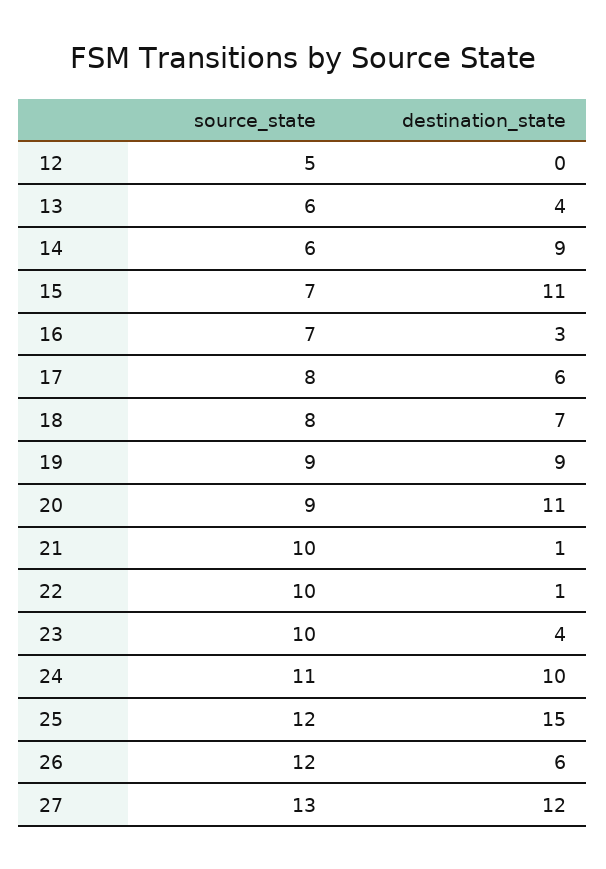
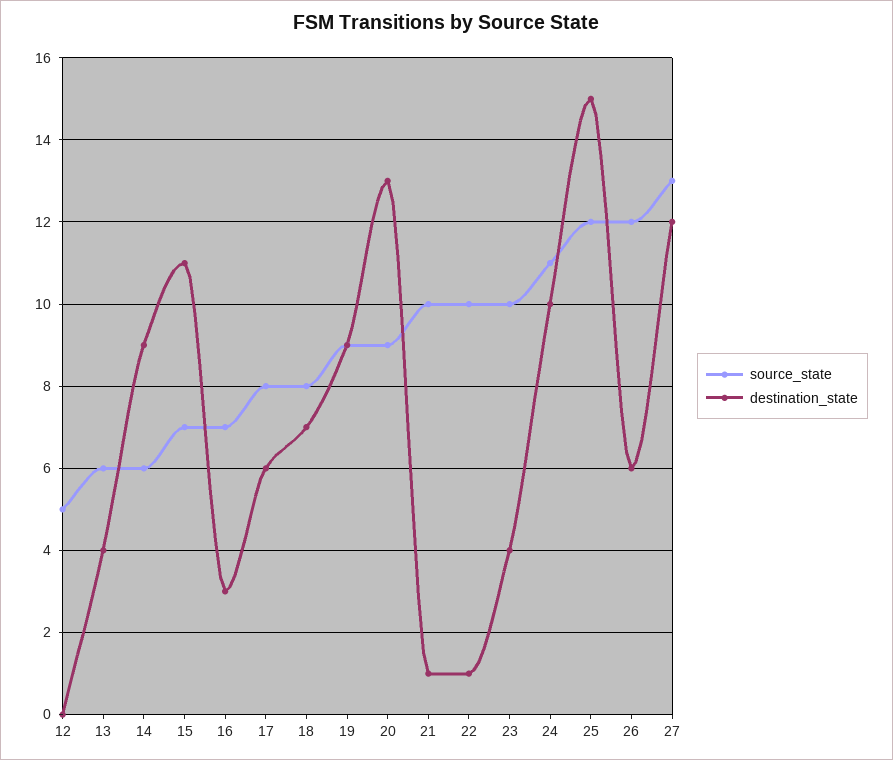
  {
    "source_state": {
      "12": 5,
      "13": 6,
      "14": 6,
      "15": 7,
      "16": 7,
      "17": 8,
      "18": 8,
      "19": 9,
      "20": 9,
      "21": 10,
      "22": 10,
      "23": 10,
      "24": 11,
      "25": 12,
      "26": 12,
      "27": 13
    },
    "destination_state": {
      "12": 0,
      "13": 4,
      "14": 9,
      "15": 11,
      "16": 3,
      "17": 6,
      "18": 7,
      "19": 9,
-     "20": 11,
+     "20": 13,
      "21": 1,
      "22": 1,
      "23": 4,
      "24": 10,
      "25": 15,
      "26": 6,
      "27": 12
    }
  }

